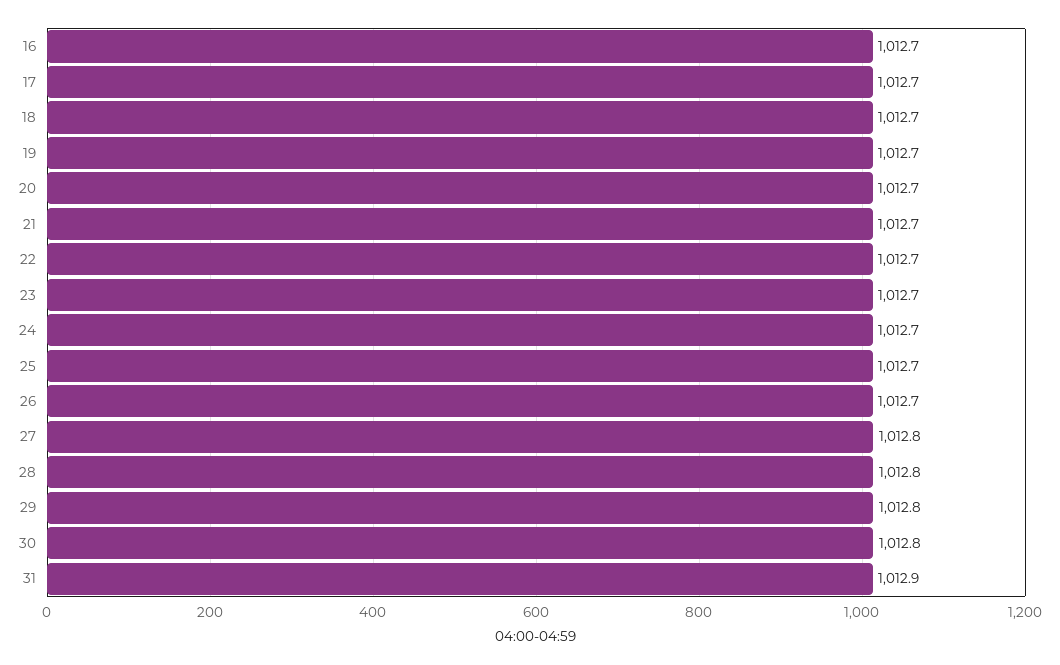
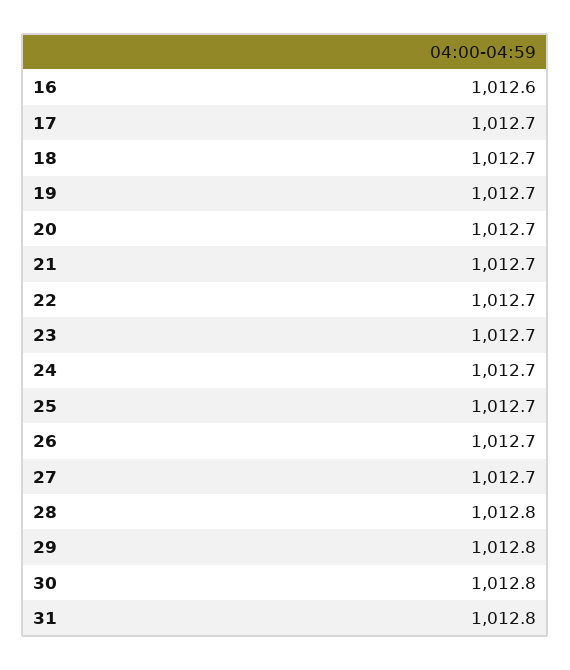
  {
-   "16": 1012.7,
+   "16": 1012.6,
    "17": 1012.7,
    "18": 1012.7,
    "19": 1012.7,
    "20": 1012.7,
    "21": 1012.7,
    "22": 1012.7,
    "23": 1012.7,
    "24": 1012.7,
    "25": 1012.7,
    "26": 1012.7,
-   "27": 1012.8,
+   "27": 1012.7,
    "28": 1012.8,
    "29": 1012.8,
    "30": 1012.8,
-   "31": 1012.9
+   "31": 1012.8
  }

